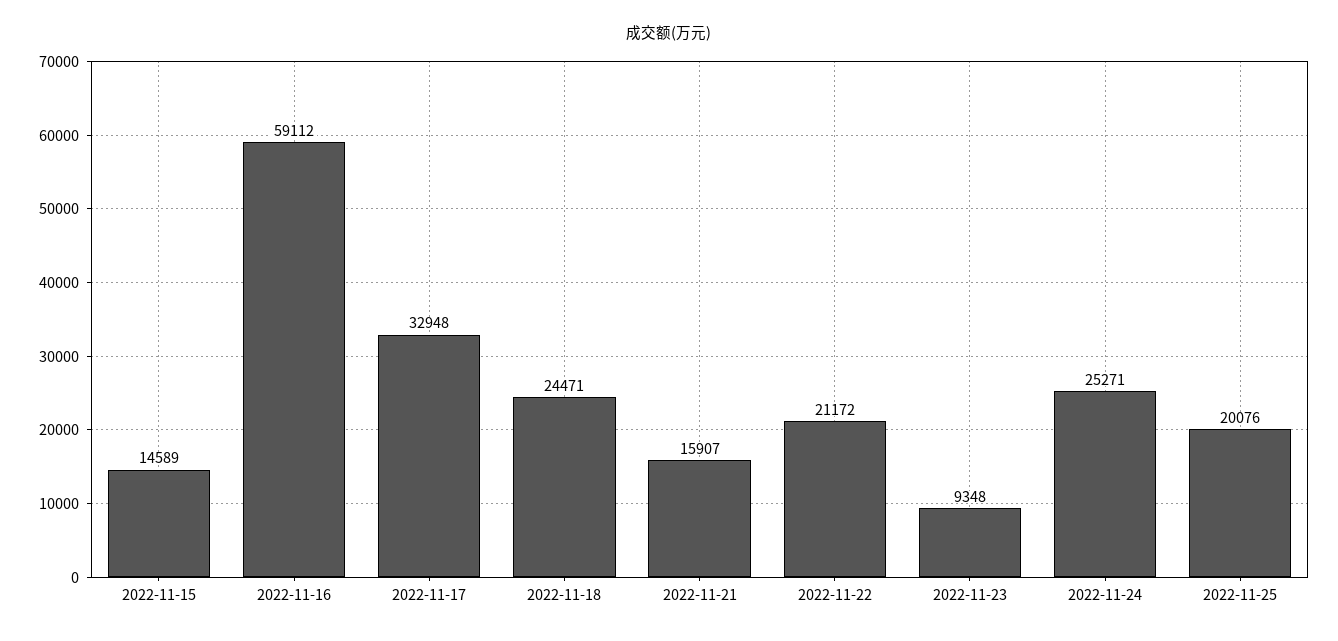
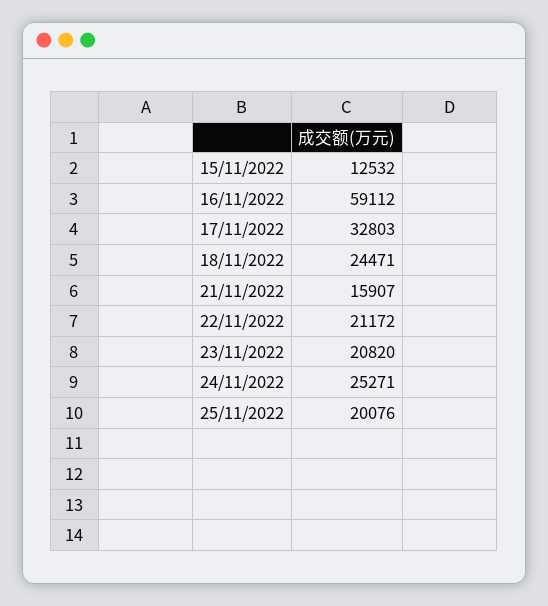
  {
-   "2022-11-15": 14589,
+   "2022-11-15": 12532,
    "2022-11-16": 59112,
-   "2022-11-17": 32948,
+   "2022-11-17": 32803,
    "2022-11-18": 24471,
    "2022-11-21": 15907,
    "2022-11-22": 21172,
-   "2022-11-23": 9348,
+   "2022-11-23": 20820,
    "2022-11-24": 25271,
    "2022-11-25": 20076
  }

